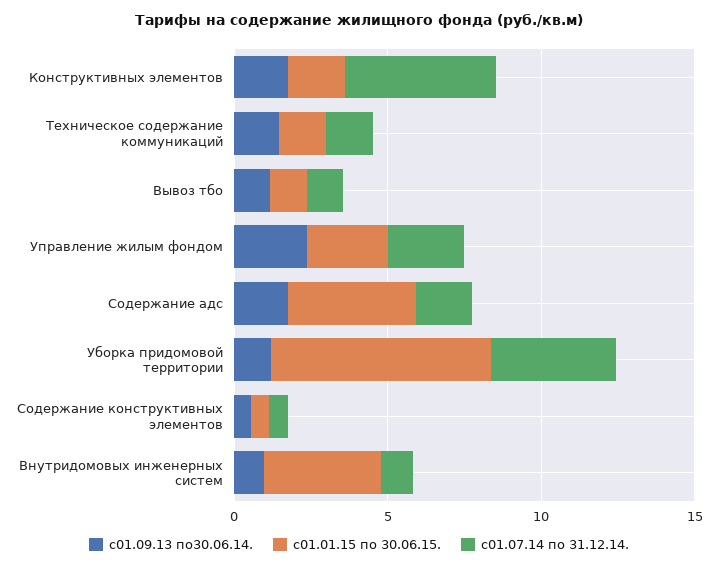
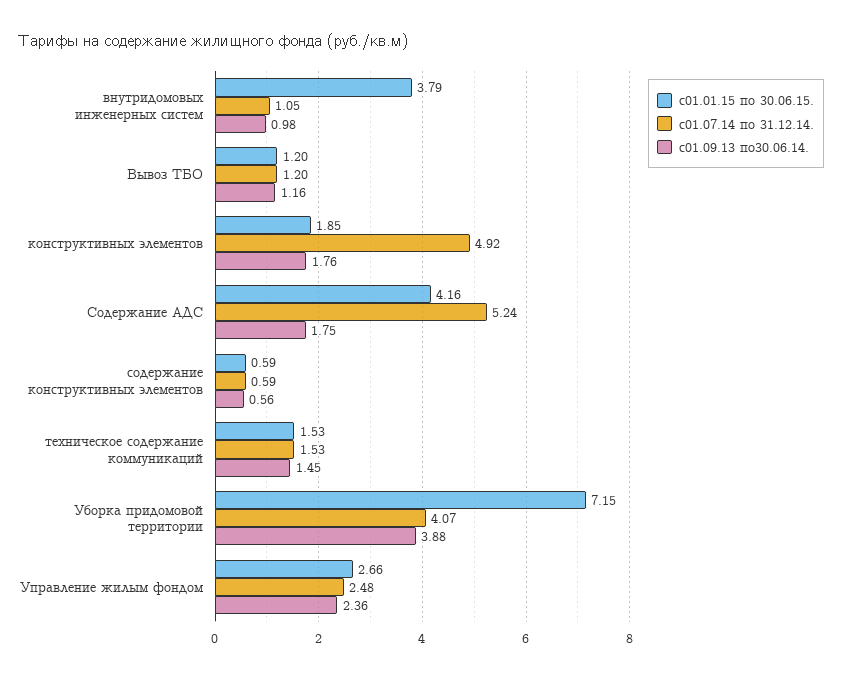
  {
    "с01.09.13 по30.06.14.": {
      "Конструктивных элементов": 1.76,
      "Техническое содержание коммуникаций": 1.45,
      "Вывоз тбо": 1.16,
      "Управление жилым фондом": 2.36,
      "Содержание адс": 1.75,
-     "Уборка придомовой территории": 1,
+     "Уборка придомовой территории": 3.88,
      "Содержание конструктивных элементов": 0.56,
      "Внутридомовых инженерных систем": 0.98
    },
    "с01.01.15 по 30.06.15.": {
      "Конструктивных элементов": 1.85,
      "Техническое содержание коммуникаций": 1.53,
      "Вывоз тбо": 1.2,
      "Управление жилым фондом": 2.66,
      "Содержание адс": 4.16,
      "Уборка придомовой территории": 7.15,
      "Содержание конструктивных элементов": 0.59,
      "Внутридомовых инженерных систем": 3.79
    },
    "с01.07.14 по 31.12.14.": {
      "Конструктивных элементов": 4.92,
      "Техническое содержание коммуникаций": 1.53,
      "Вывоз тбо": 1.2,
      "Управление жилым фондом": 2.48,
-     "Содержание адс": 2,
+     "Содержание адс": 5.24,
      "Уборка придомовой территории": 4.07,
      "Содержание конструктивных элементов": 0.59,
      "Внутридомовых инженерных систем": 1.05
    }
  }

